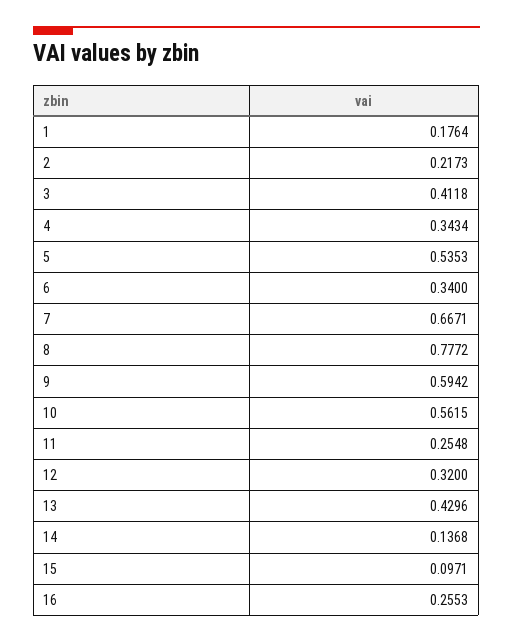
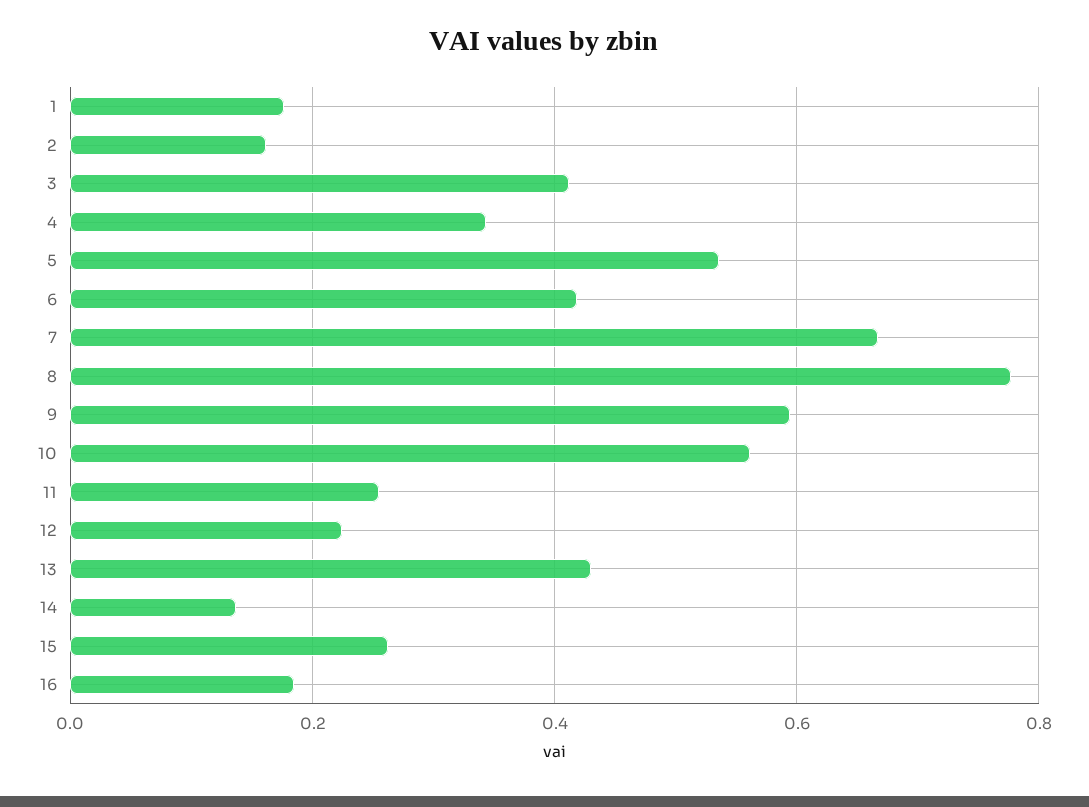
  {
    "1": 0.1764,
-   "2": 0.2173,
+   "2": 0.16,
    "3": 0.4118,
    "4": 0.3434,
    "5": 0.5353,
-   "6": 0.34,
+   "6": 0.42,
    "7": 0.6671,
    "8": 0.7772,
    "9": 0.5942,
    "10": 0.5615,
    "11": 0.2548,
-   "12": 0.32,
+   "12": 0.22,
    "13": 0.4296,
    "14": 0.1368,
-   "15": 0.0971,
+   "15": 0.26,
-   "16": 0.2553
+   "16": 0.18
  }

